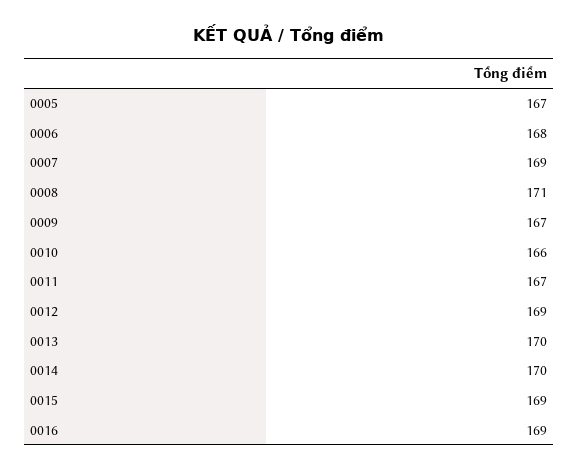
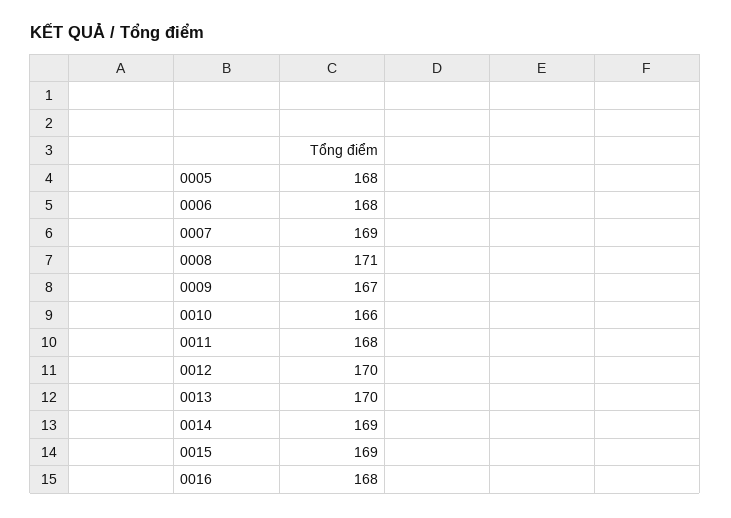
  {
-   "0005": 167,
+   "0005": 168,
    "0006": 168,
    "0007": 169,
    "0008": 171,
    "0009": 167,
    "0010": 166,
-   "0011": 167,
+   "0011": 168,
-   "0012": 169,
+   "0012": 170,
    "0013": 170,
-   "0014": 170,
+   "0014": 169,
    "0015": 169,
-   "0016": 169
+   "0016": 168
  }

